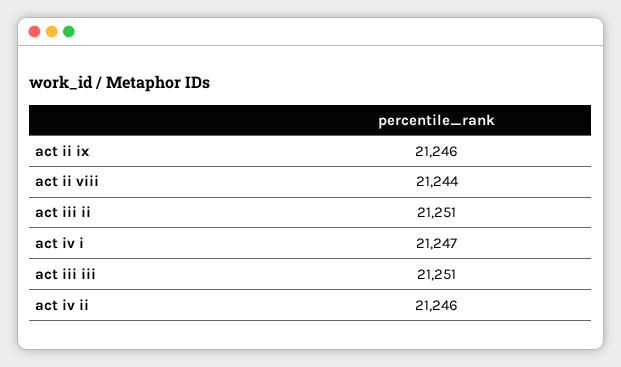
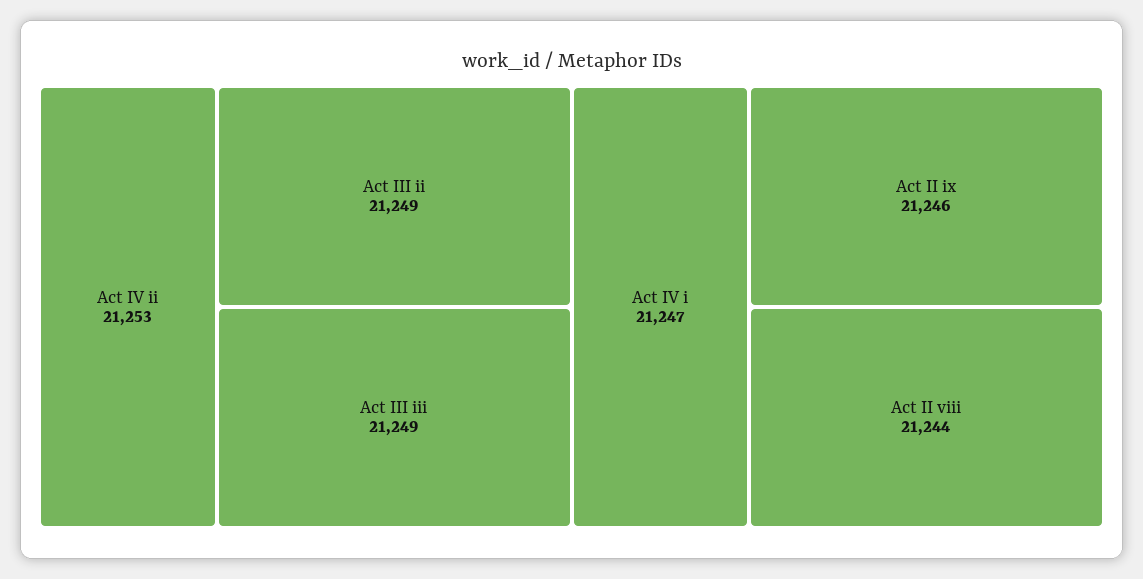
  {
    "act ii ix": 21246,
    "act ii viii": 21244,
-   "act iii ii": 21251,
+   "act iii ii": 21249,
    "act iv i": 21247,
-   "act iii iii": 21251,
+   "act iii iii": 21249,
-   "act iv ii": 21246
+   "act iv ii": 21253
  }

